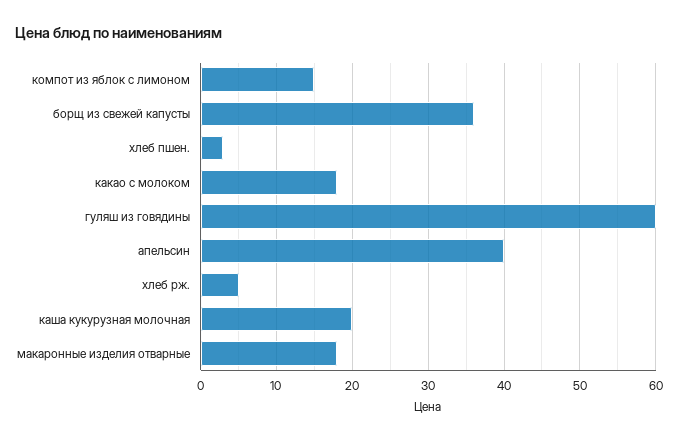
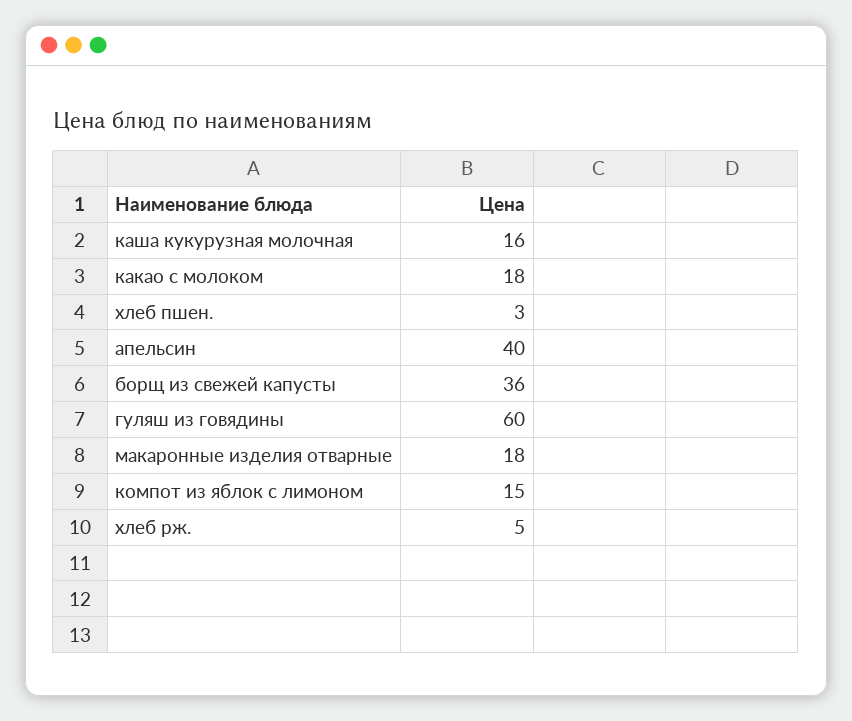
  {
    "компот из яблок с лимоном": 15,
    "борщ из свежей капусты": 36,
    "хлеб пшен.": 3,
    "какао с молоком": 18,
    "гуляш из говядины": 60,
    "апельсин": 40,
    "хлеб рж.": 5,
-   "каша кукурузная молочная": 20,
+   "каша кукурузная молочная": 16,
    "макаронные изделия отварные": 18
  }

